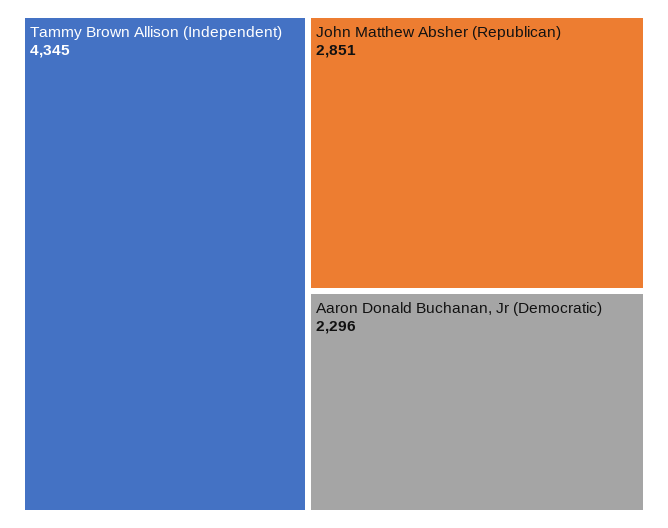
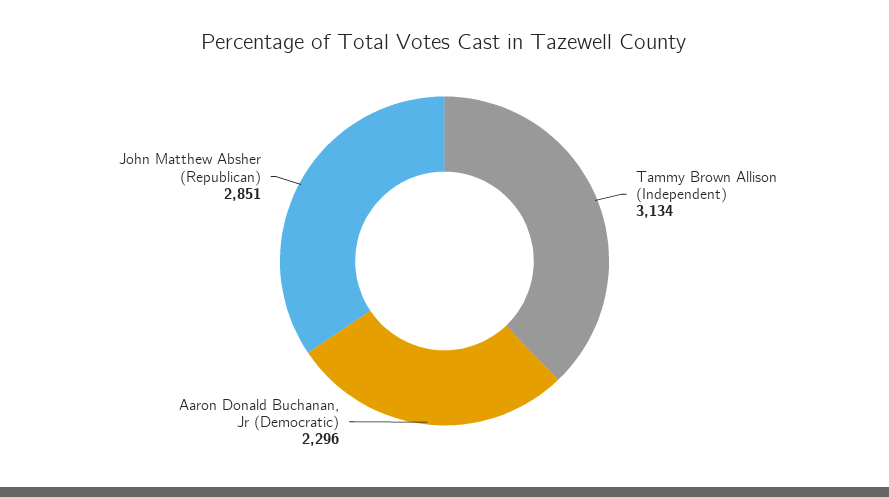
  {
-   "Tammy Brown Allison (Independent)": 4345,
+   "Tammy Brown Allison (Independent)": 3134,
    "John Matthew Absher (Republican)": 2851,
    "Aaron Donald Buchanan, Jr (Democratic)": 2296
  }

